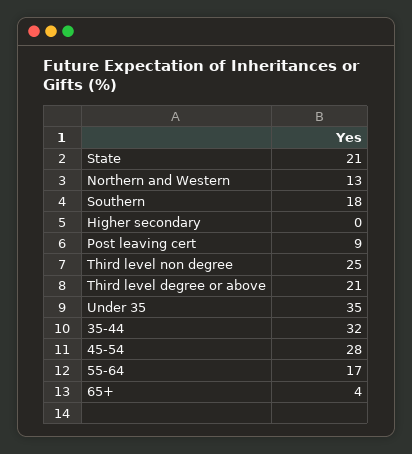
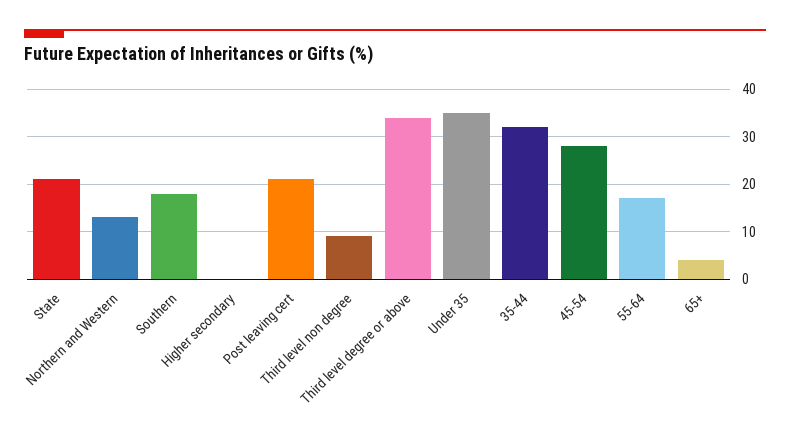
  {
    "State": 21,
    "Northern and Western": 13,
    "Southern": 18,
    "Higher secondary": 0,
-   "Post leaving cert": 9,
+   "Post leaving cert": 20,
-   "Third level non degree": 25,
+   "Third level non degree": 10,
-   "Third level degree or above": 21,
+   "Third level degree or above": 35,
    "Under 35": 35,
    "35-44": 32,
    "45-54": 28,
    "55-64": 17,
    "65+": 4
  }

